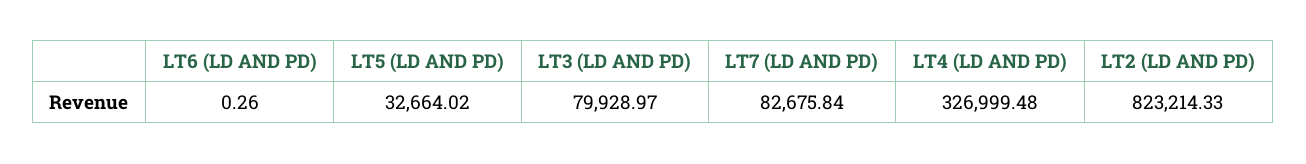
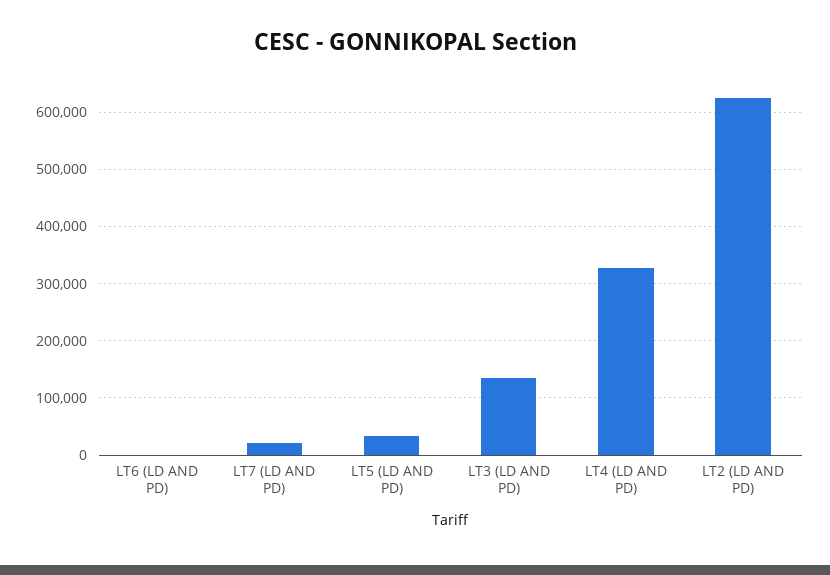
  {
    "LT6 (LD AND PD)": 0.26,
    "LT5 (LD AND PD)": 32664.02,
-   "LT3 (LD AND PD)": 79928.97,
+   "LT3 (LD AND PD)": 140000,
-   "LT7 (LD AND PD)": 82675.84,
+   "LT7 (LD AND PD)": 20000,
    "LT4 (LD AND PD)": 326999.48,
-   "LT2 (LD AND PD)": 823214.33
+   "LT2 (LD AND PD)": 620000
  }

